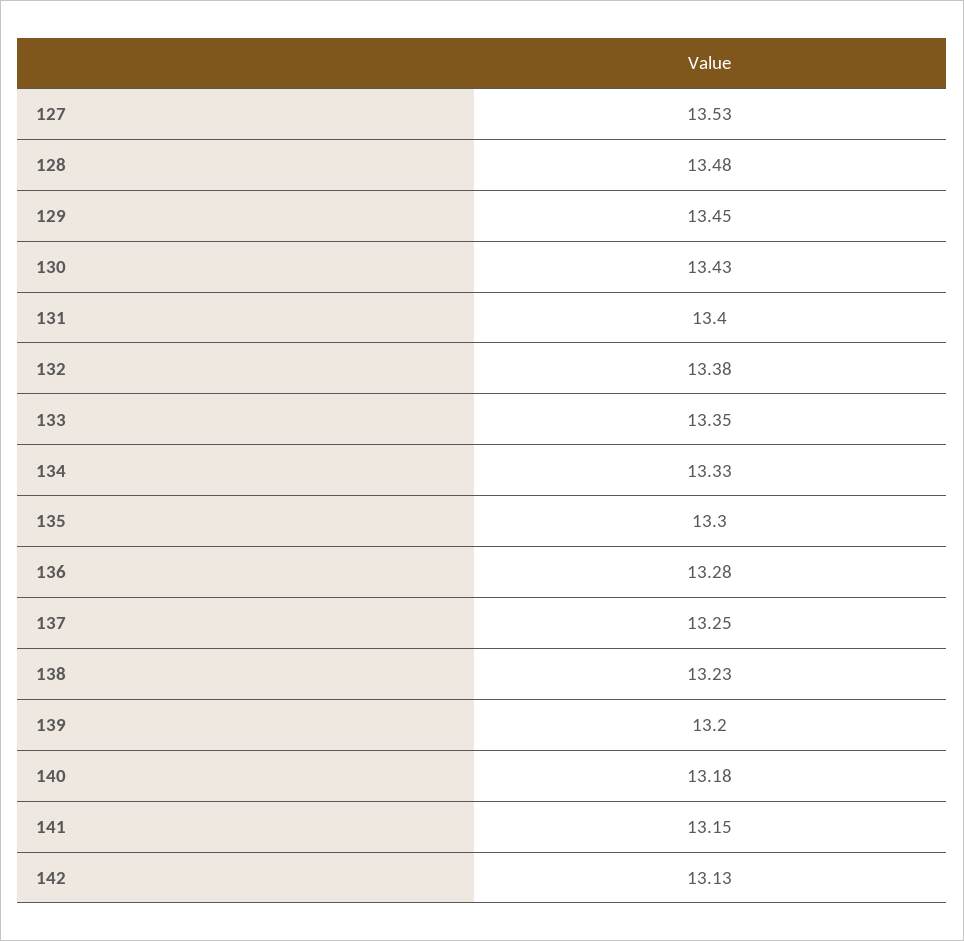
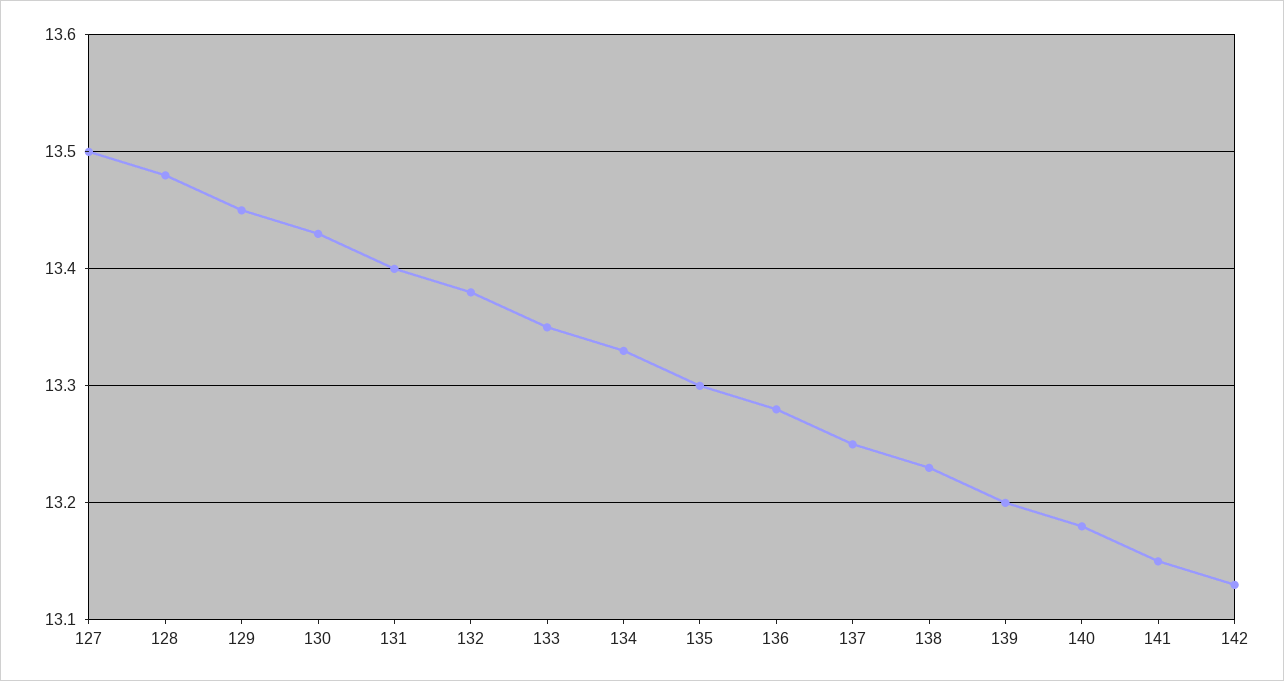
  {
-   "127": 13.53,
+   "127": 13.5,
    "128": 13.48,
    "129": 13.45,
    "130": 13.43,
    "131": 13.4,
    "132": 13.38,
    "133": 13.35,
    "134": 13.33,
    "135": 13.3,
    "136": 13.28,
    "137": 13.25,
    "138": 13.23,
    "139": 13.2,
    "140": 13.18,
    "141": 13.15,
    "142": 13.13
  }

